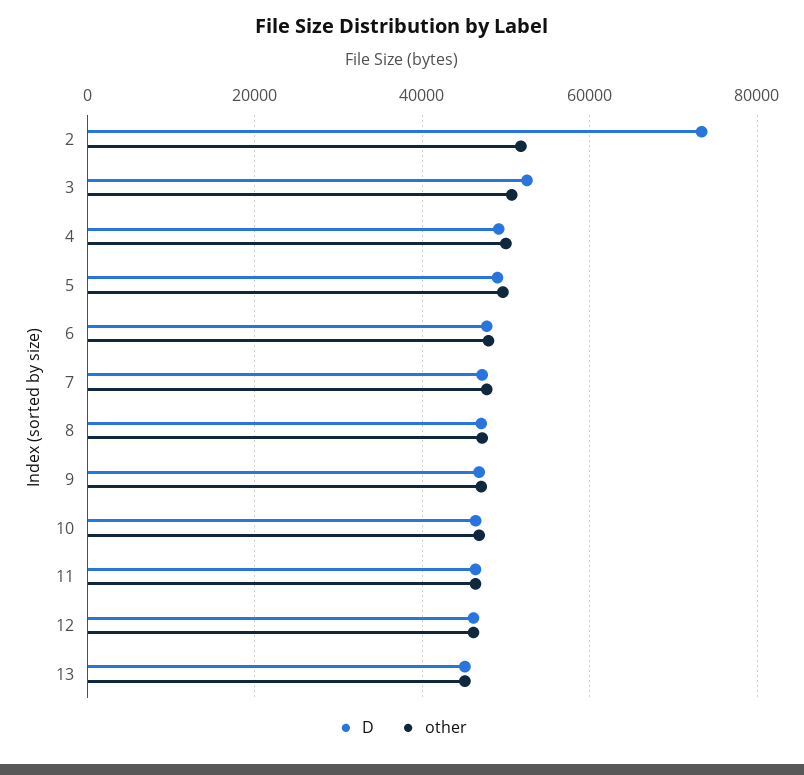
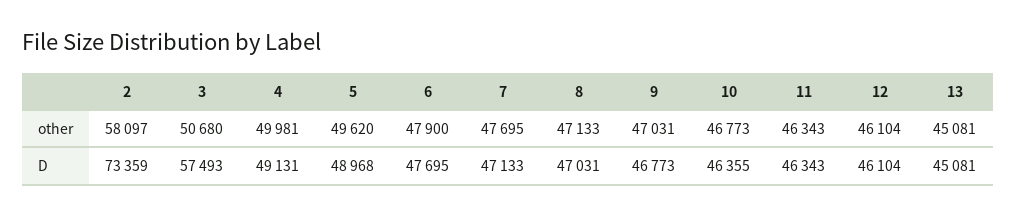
  {
    "D": {
      "2": 73359,
-     "3": 52000,
+     "3": 57493,
      "4": 49131,
      "5": 48968,
      "6": 47695,
      "7": 47133,
      "8": 47031,
      "9": 46773,
      "10": 46355,
      "11": 46343,
      "12": 46104,
      "13": 45081
    },
    "other": {
-     "2": 52000,
+     "2": 58097,
      "3": 50680,
      "4": 49981,
      "5": 49620,
      "6": 47900,
      "7": 47695,
      "8": 47133,
      "9": 47031,
      "10": 46773,
      "11": 46343,
      "12": 46104,
      "13": 45081
    }
  }

